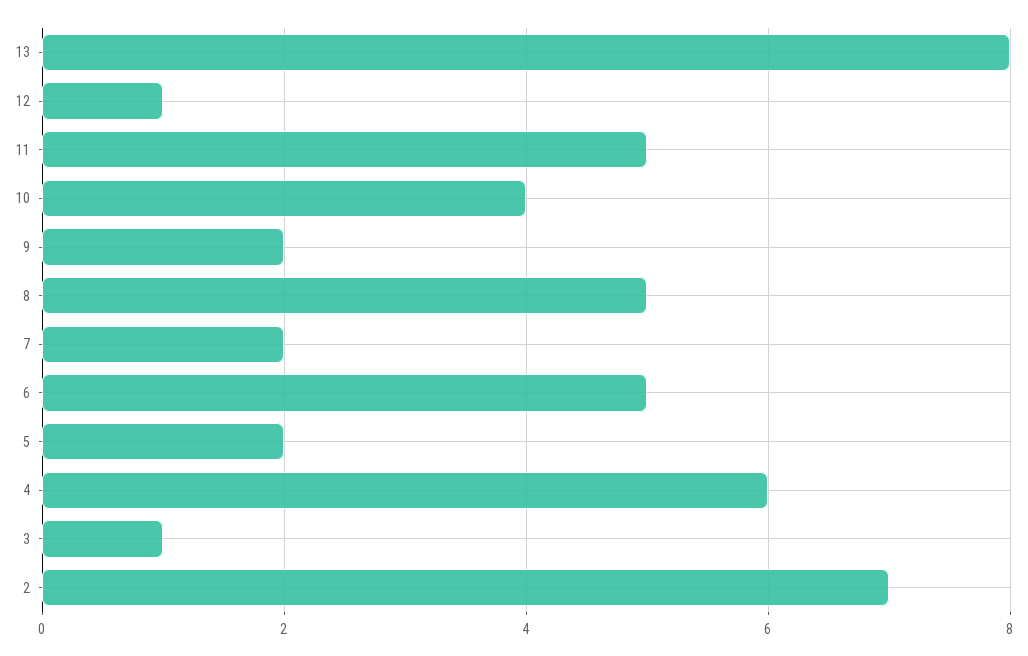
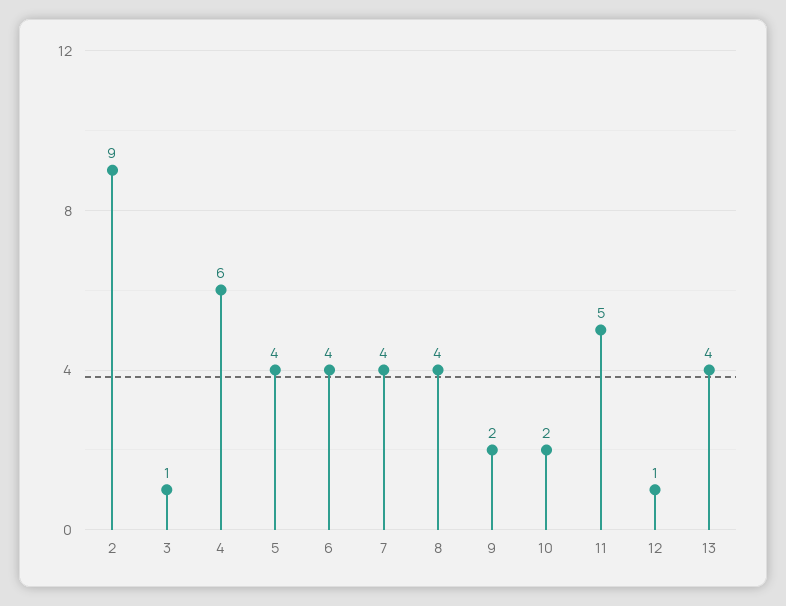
  {
-   "13": 8,
+   "13": 4,
    "12": 1,
    "11": 5,
-   "10": 4,
+   "10": 2,
    "9": 2,
-   "8": 5,
+   "8": 4,
-   "7": 2,
+   "7": 4,
-   "6": 5,
+   "6": 4,
-   "5": 2,
+   "5": 4,
    "4": 6,
    "3": 1,
-   "2": 7
+   "2": 9
  }

